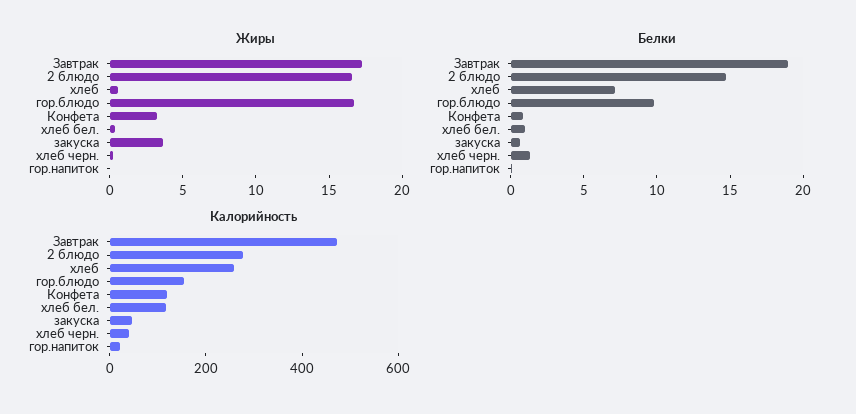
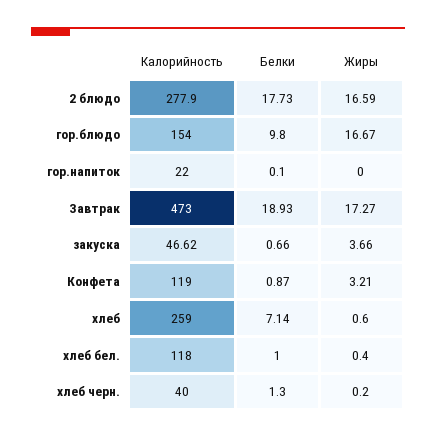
  {
    "Жиры": {
      "Завтрак": 17.27,
      "2 блюдо": 16.59,
      "хлеб": 0.6,
      "гор.блюдо": 16.67,
      "Конфета": 3.21,
      "хлеб бел.": 0.4,
      "закуска": 3.66,
      "хлеб черн.": 0.2,
      "гор.напиток": 0
    },
    "Белки": {
      "Завтрак": 18.93,
-     "2 блюдо": 15,
+     "2 блюдо": 17.73,
      "хлеб": 7.14,
      "гор.блюдо": 9.8,
      "Конфета": 0.87,
      "хлеб бел.": 1,
      "закуска": 0.66,
      "хлеб черн.": 1.3,
      "гор.напиток": 0.1
    },
    "Калорийность": {
      "Завтрак": 473,
      "2 блюдо": 277.9,
      "хлеб": 259,
      "гор.блюдо": 154,
      "Конфета": 119,
      "хлеб бел.": 118,
      "закуска": 46.62,
      "хлеб черн.": 40,
      "гор.напиток": 22
    }
  }

